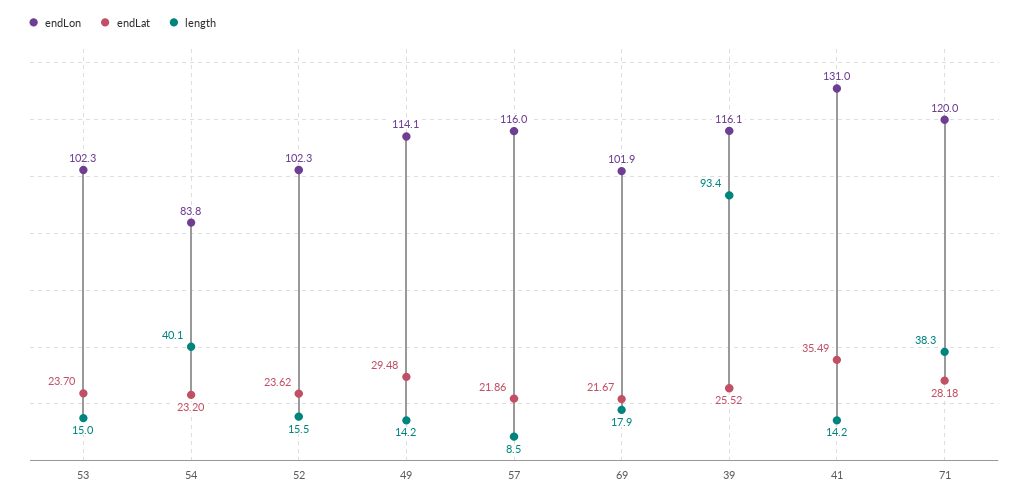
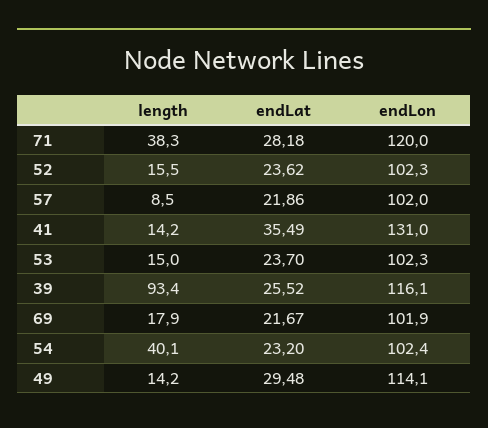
  {
    "endLon": {
      "53": 102.3,
-     "54": 83.8,
+     "54": 102.4,
      "52": 102.3,
      "49": 114.1,
-     "57": 116,
+     "57": 102,
      "69": 101.9,
      "39": 116.1,
      "41": 131,
      "71": 120
    },
    "endLat": {
      "53": 23.7,
      "54": 23.2,
      "52": 23.62,
      "49": 29.48,
      "57": 21.86,
      "69": 21.67,
      "39": 25.52,
      "41": 35.49,
      "71": 28.18
    },
    "length": {
      "53": 15,
      "54": 40.1,
      "52": 15.5,
      "49": 14.2,
      "57": 8.5,
      "69": 17.9,
      "39": 93.4,
      "41": 14.2,
      "71": 38.3
    }
  }

